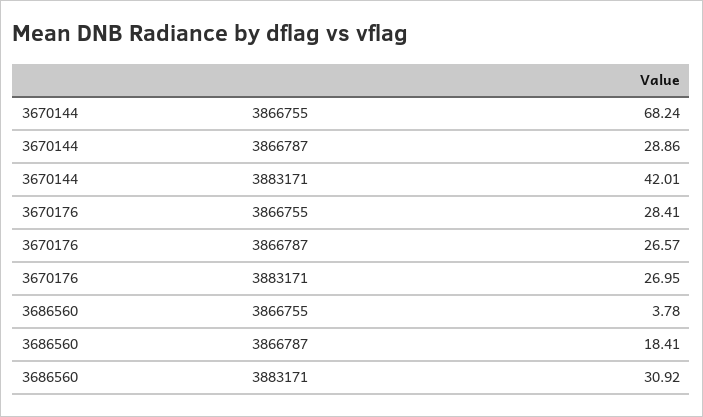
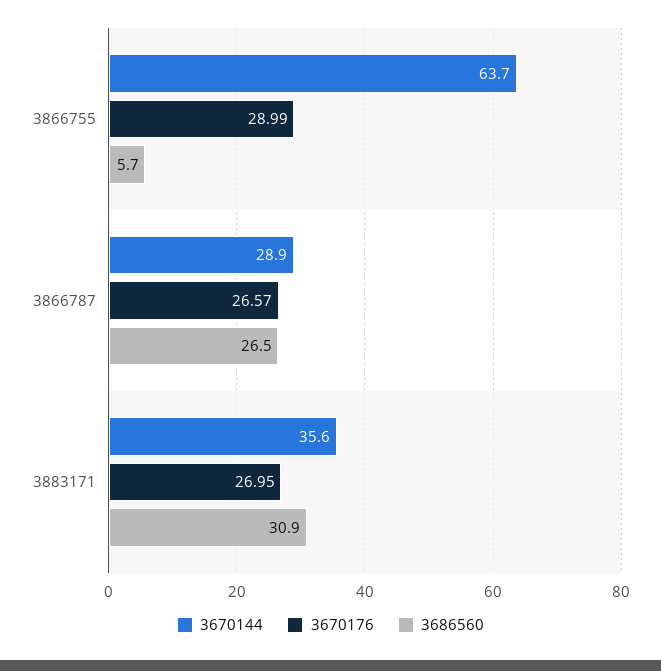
  {
    "3670144": {
-     "3866755": 68.24,
+     "3866755": 63.7,
      "3866787": 28.86,
-     "3883171": 42.01
+     "3883171": 35.6
    },
    "3670176": {
-     "3866755": 28.41,
+     "3866755": 28.99,
      "3866787": 26.57,
      "3883171": 26.95
    },
    "3686560": {
-     "3866755": 3.78,
+     "3866755": 5.7,
-     "3866787": 18.41,
+     "3866787": 26.5,
      "3883171": 30.92
    }
  }

